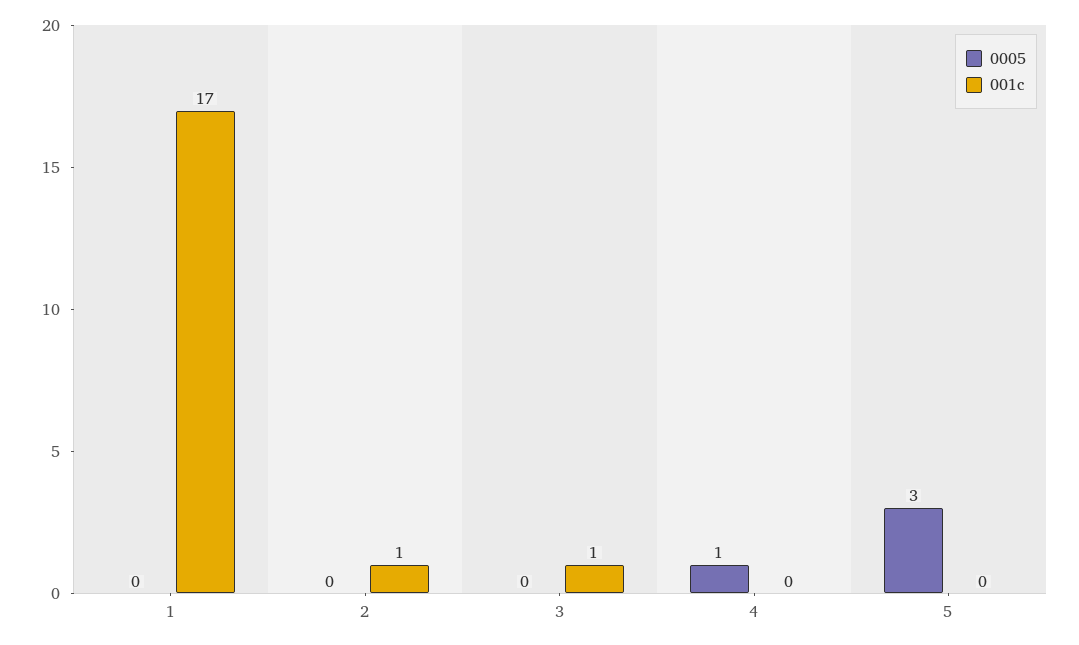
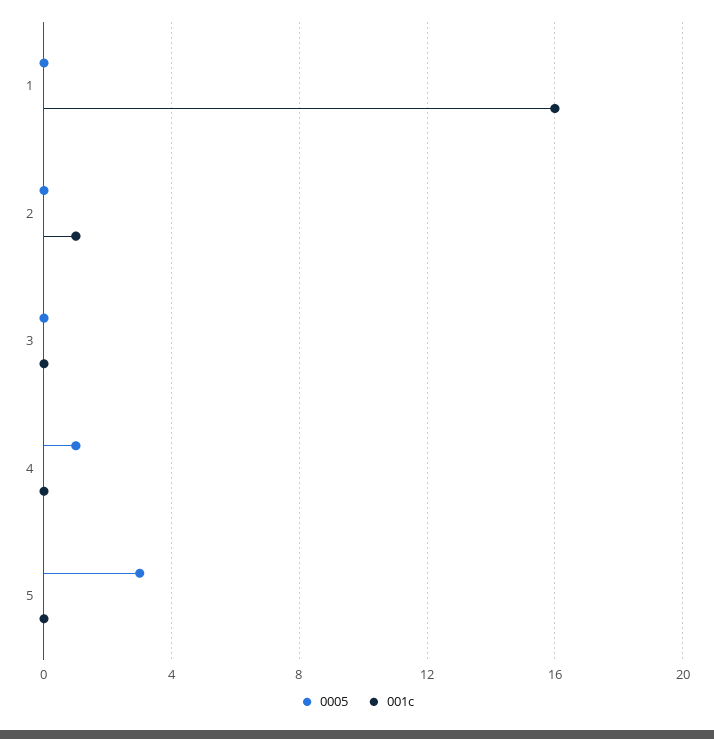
  {
    "0005": {
      "1": 0,
      "2": 0,
      "3": 0,
      "4": 1,
      "5": 3
    },
    "001c": {
-     "1": 17,
+     "1": 16,
      "2": 1,
-     "3": 1,
+     "3": 0,
      "4": 0,
      "5": 0
    }
  }

